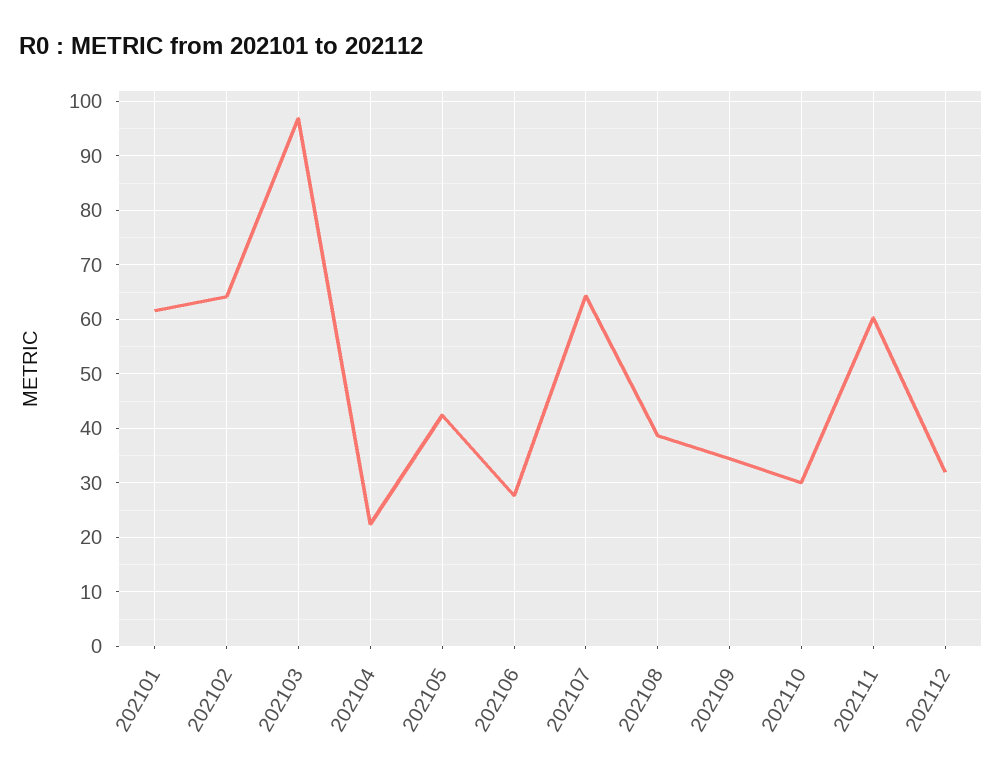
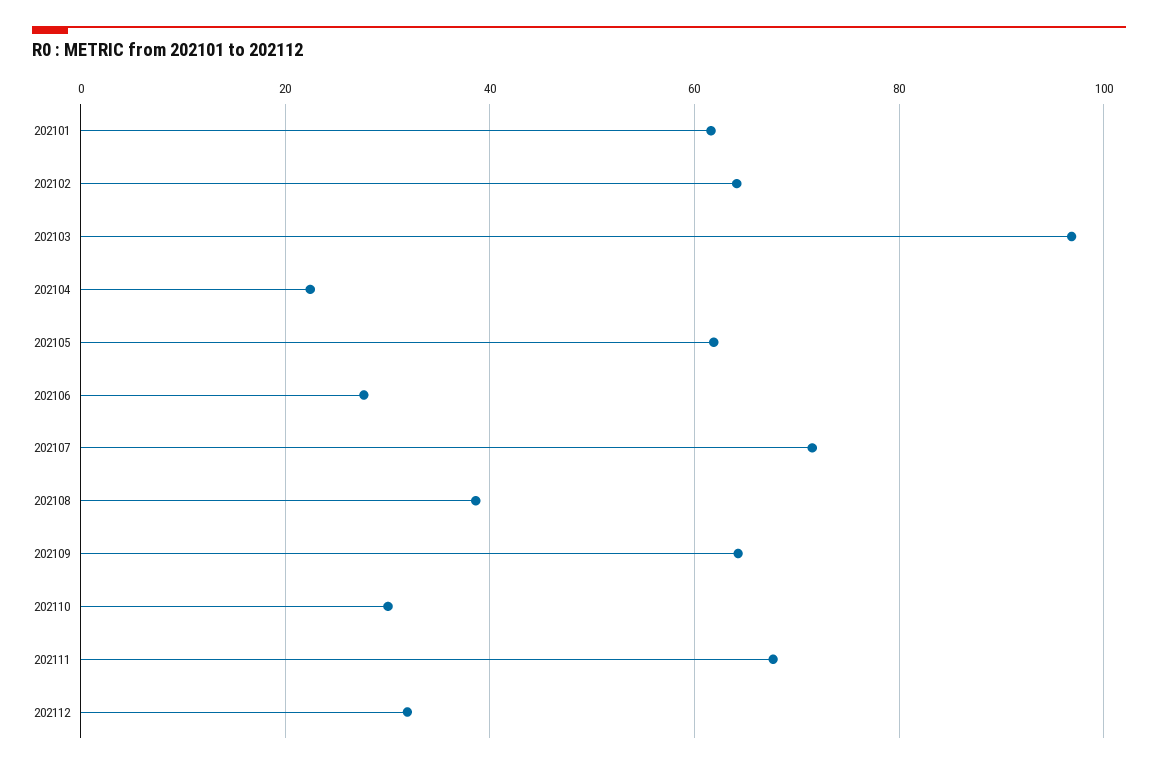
  {
    "202101": 62,
    "202102": 64,
    "202103": 96,
    "202104": 22,
-   "202105": 42,
+   "202105": 62,
    "202106": 28,
-   "202107": 64,
+   "202107": 72,
    "202108": 38,
-   "202109": 34,
+   "202109": 64,
    "202110": 30,
-   "202111": 60,
+   "202111": 68,
    "202112": 32
  }

